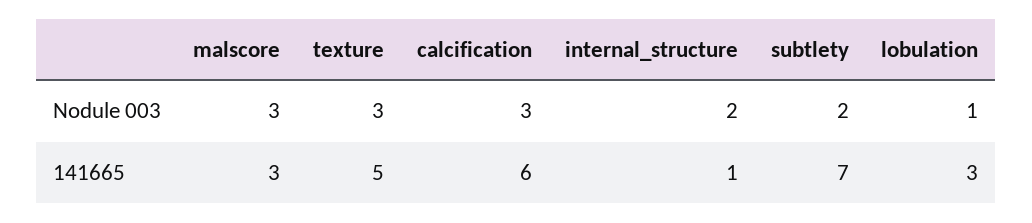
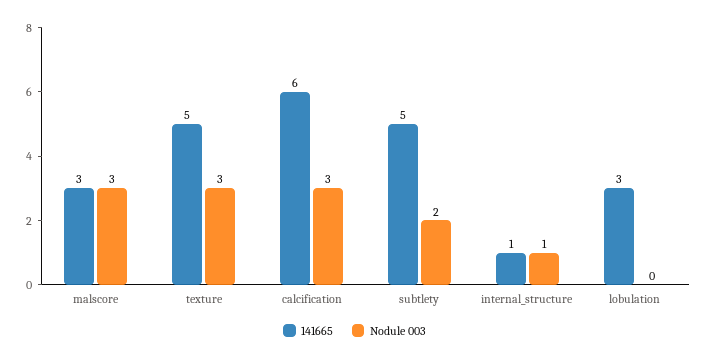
  {
    "Nodule 003": {
      "malscore": 3,
      "texture": 3,
      "calcification": 3,
-     "internal_structure": 2,
+     "internal_structure": 1,
      "subtlety": 2,
-     "lobulation": 1
+     "lobulation": 0
    },
    "141665": {
      "malscore": 3,
      "texture": 5,
      "calcification": 6,
      "internal_structure": 1,
-     "subtlety": 7,
+     "subtlety": 5,
      "lobulation": 3
    }
  }

